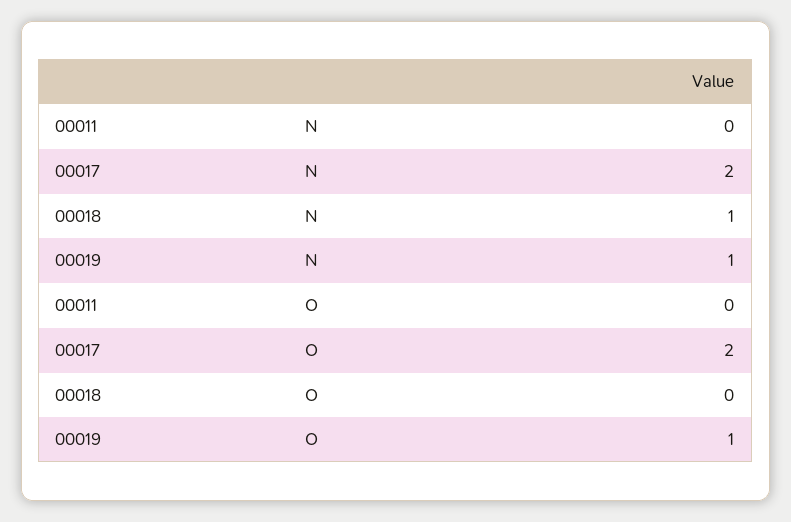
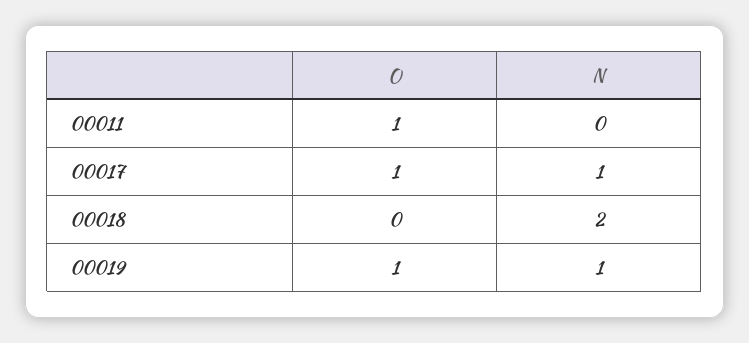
  {
    "00011": {
      "N": 0,
-     "O": 0
+     "O": 1
    },
    "00017": {
-     "N": 2,
+     "N": 1,
-     "O": 2
+     "O": 1
    },
    "00018": {
-     "N": 1,
+     "N": 2,
      "O": 0
    },
    "00019": {
      "N": 1,
      "O": 1
    }
  }

